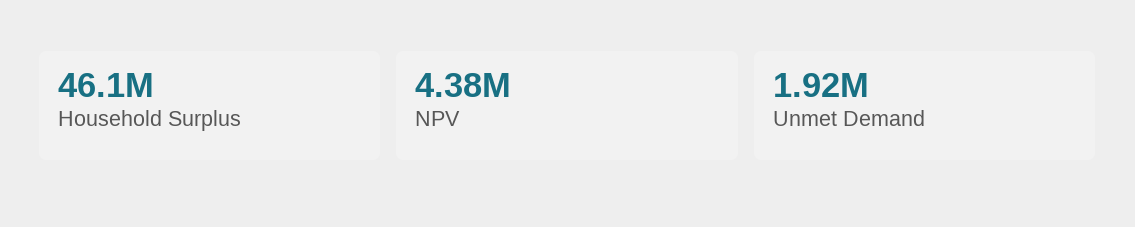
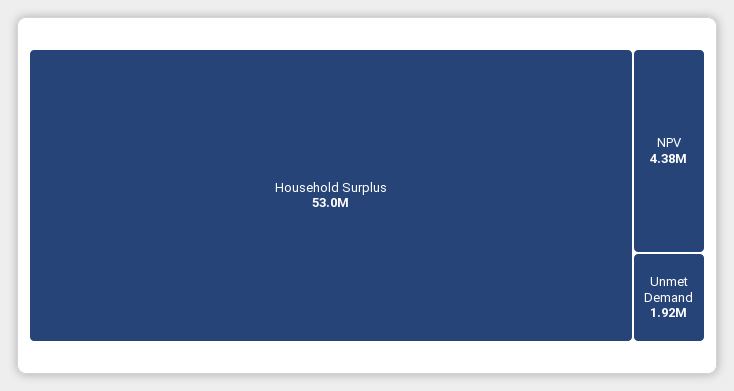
  {
-   "Household Surplus": 46100000,
+   "Household Surplus": 53000000,
    "NPV": 4380000,
    "Unmet Demand": 1920000
  }

